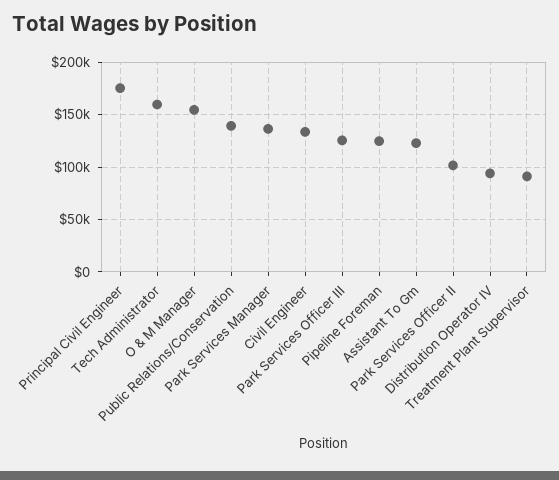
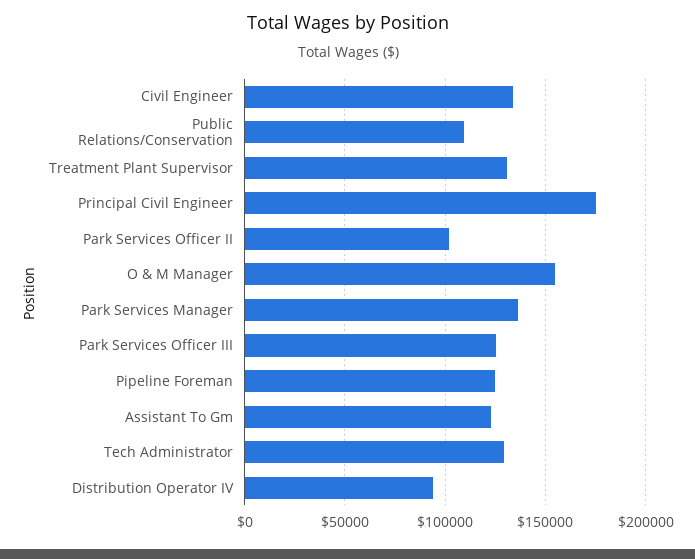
  {
    "Principal Civil Engineer": 175000,
-   "Tech Administrator": 160000,
+   "Tech Administrator": 130000,
    "O & M Manager": 155000,
-   "Public Relations/Conservation": 140000,
+   "Public Relations/Conservation": 110000,
    "Park Services Manager": 135000,
    "Civil Engineer": 135000,
    "Park Services Officer III": 125000,
    "Pipeline Foreman": 125000,
    "Assistant To Gm": 125000,
    "Park Services Officer II": 100000,
    "Distribution Operator IV": 95000,
-   "Treatment Plant Supervisor": 90000
+   "Treatment Plant Supervisor": 130000
  }

